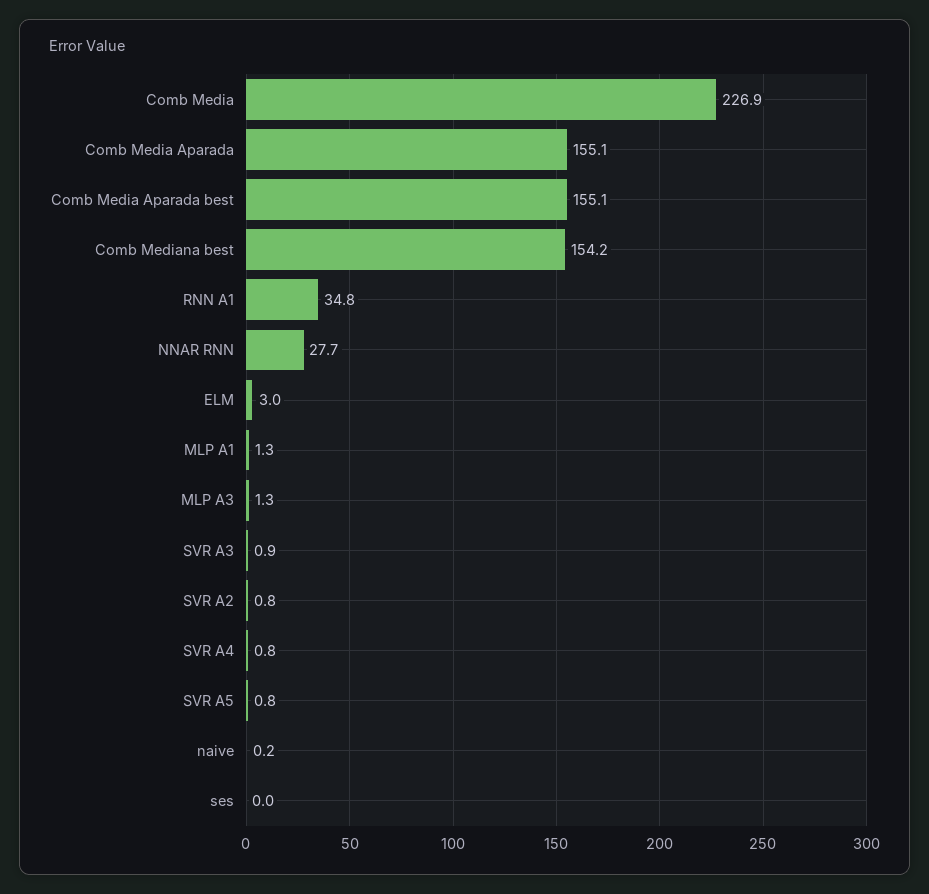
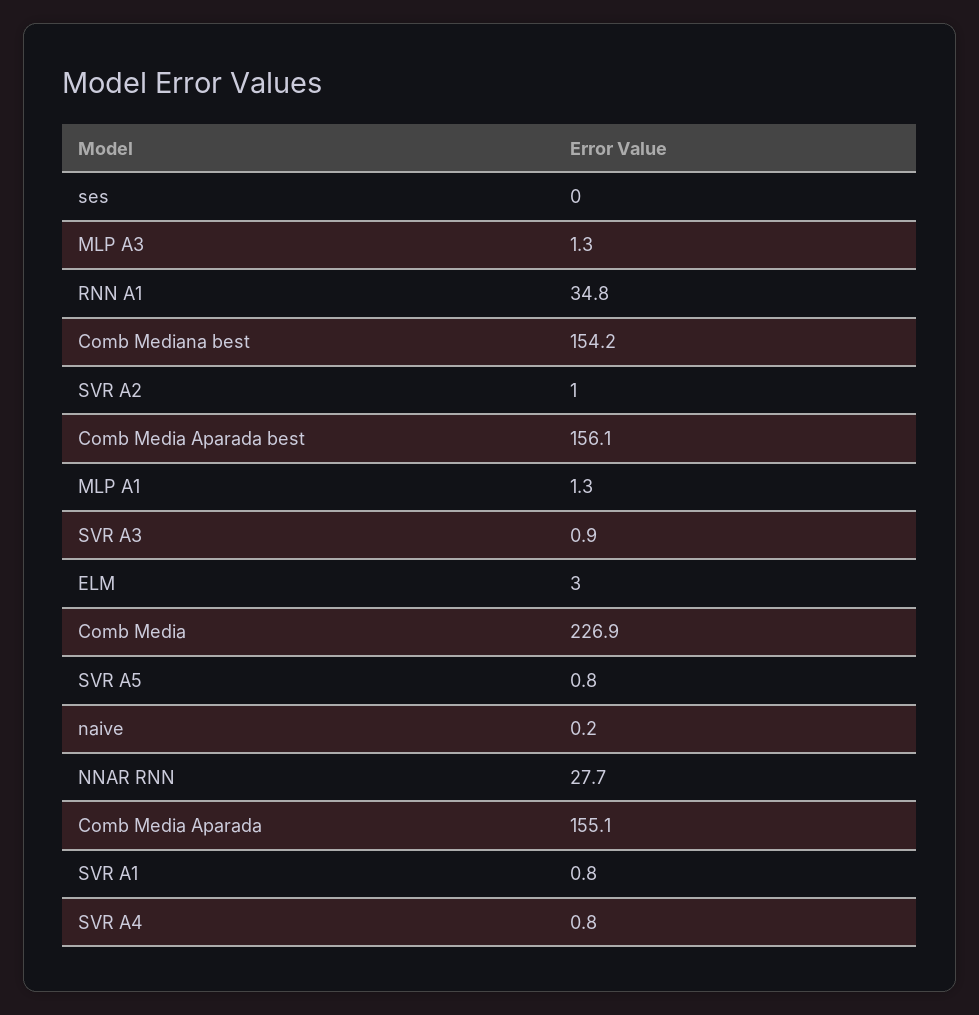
  {
    "Comb Media": 226.9,
    "Comb Media Aparada": 155.1,
-   "Comb Media Aparada best": 155.1,
+   "Comb Media Aparada best": 156.1,
    "Comb Mediana best": 154.2,
    "RNN A1": 34.8,
    "NNAR RNN": 27.7,
    "ELM": 3,
    "MLP A1": 1.3,
    "MLP A3": 1.3,
    "SVR A3": 0.9,
-   "SVR A2": 0.8,
+   "SVR A2": 1,
    "SVR A4": 0.8,
    "SVR A5": 0.8,
    "naive": 0.2,
-   "ses": 0
+   "ses": 0,
+   "SVR A1": 0.8
  }

